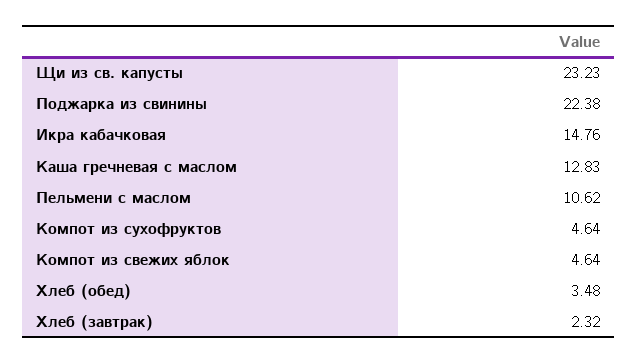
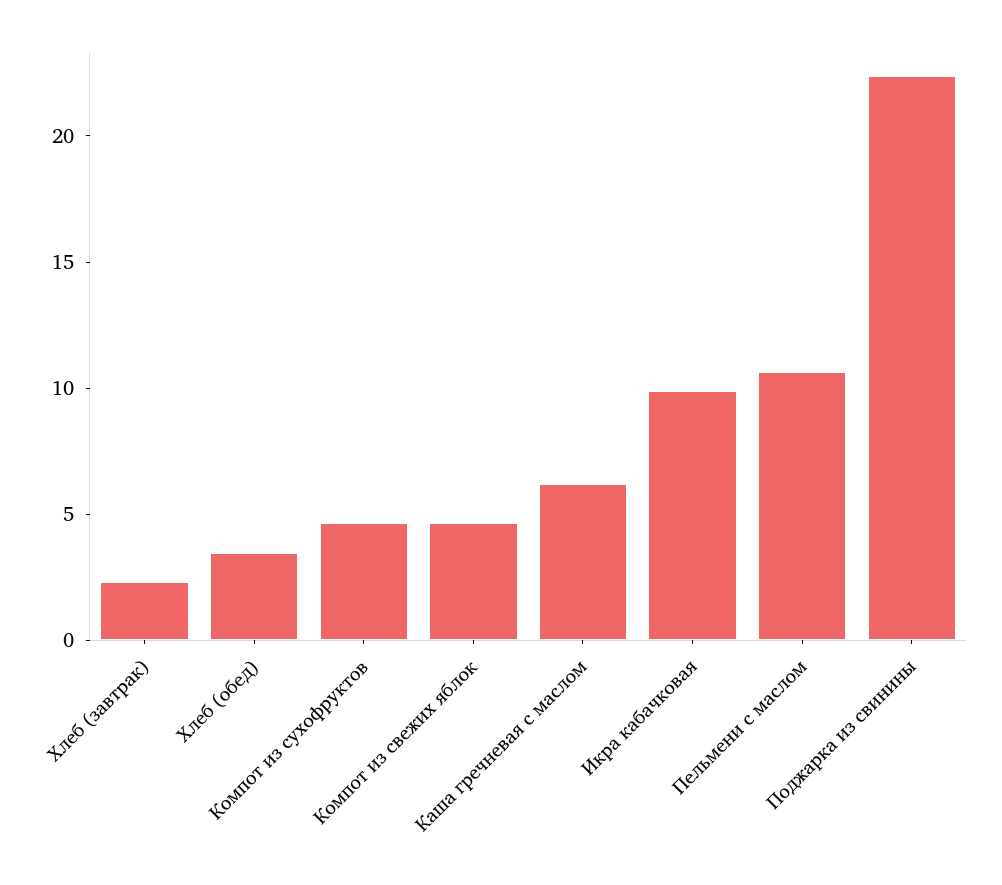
  {
-   "Щи из св. капусты": 23.23,
    "Поджарка из свинины": 22.38,
-   "Икра кабачковая": 14.76,
+   "Икра кабачковая": 10,
-   "Каша гречневая с маслом": 12.83,
+   "Каша гречневая с маслом": 6,
    "Пельмени с маслом": 10.62,
    "Компот из сухофруктов": 4.64,
    "Компот из свежих яблок": 4.64,
    "Хлеб (обед)": 3.48,
    "Хлеб (завтрак)": 2.32
  }

